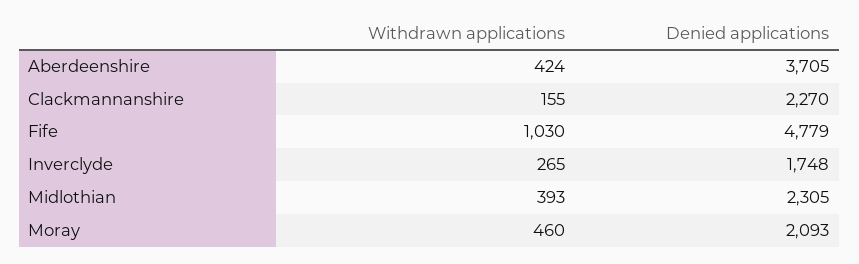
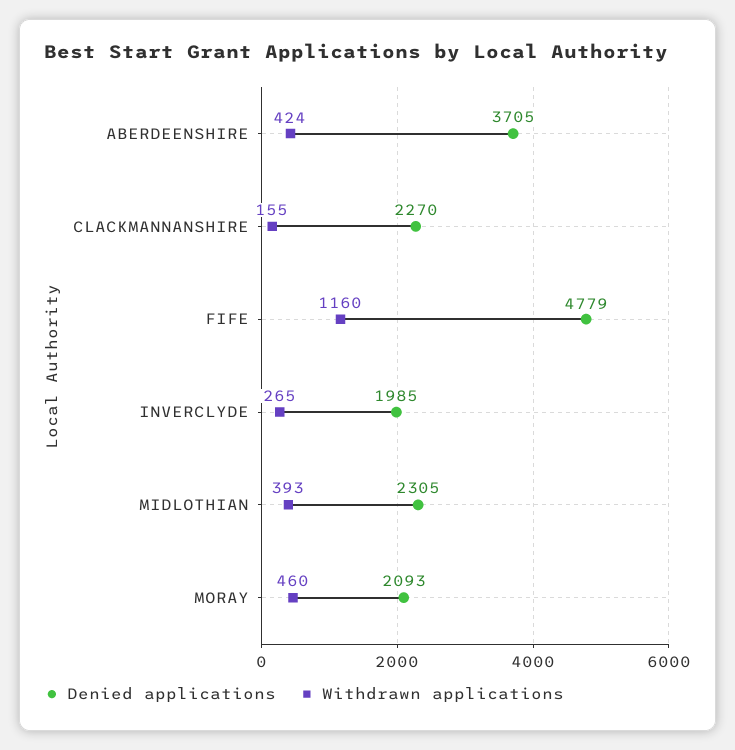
  {
    "Withdrawn applications": {
      "Aberdeenshire": 424,
      "Clackmannanshire": 155,
-     "Fife": 1030,
+     "Fife": 1160,
      "Inverclyde": 265,
      "Midlothian": 393,
      "Moray": 460
    },
    "Denied applications": {
      "Aberdeenshire": 3705,
      "Clackmannanshire": 2270,
      "Fife": 4779,
-     "Inverclyde": 1748,
+     "Inverclyde": 1985,
      "Midlothian": 2305,
      "Moray": 2093
    }
  }

